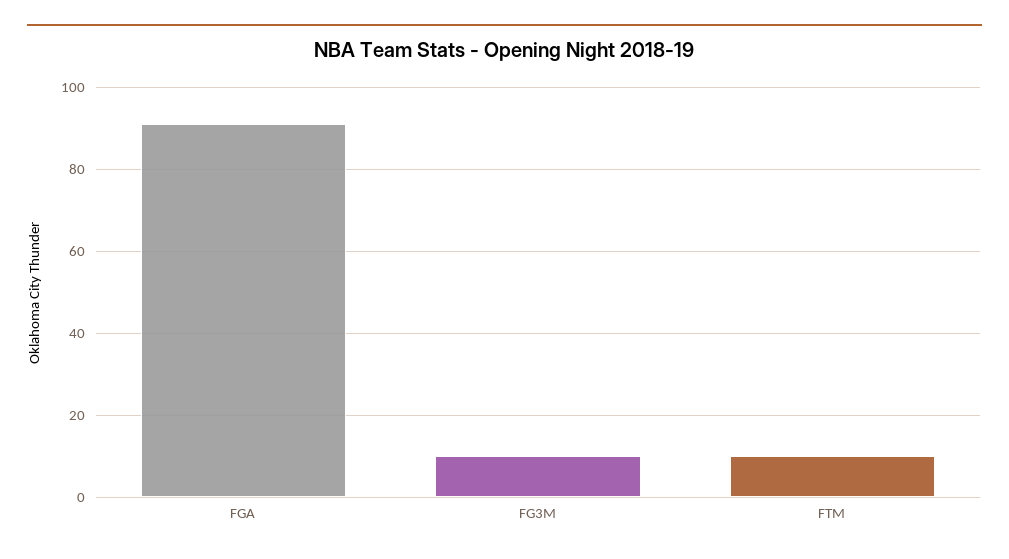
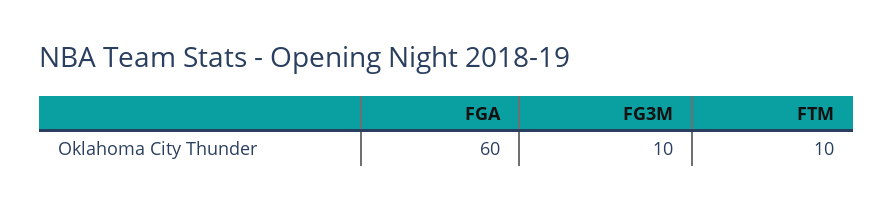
  {
-   "FGA": 90,
+   "FGA": 60,
    "FG3M": 10,
    "FTM": 10
  }

